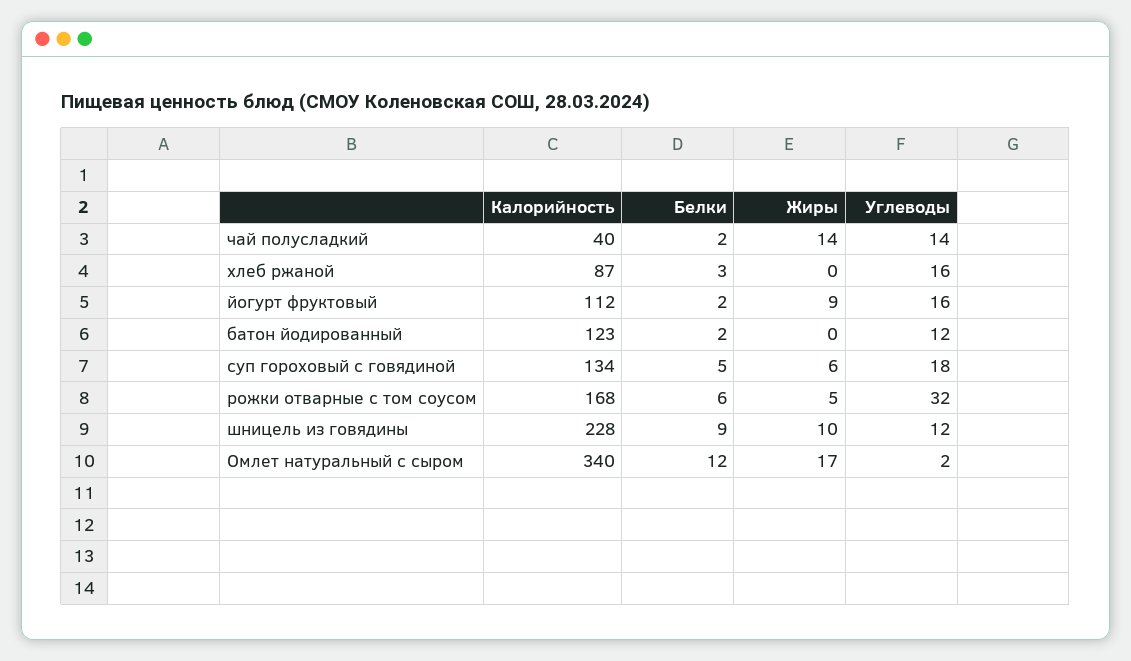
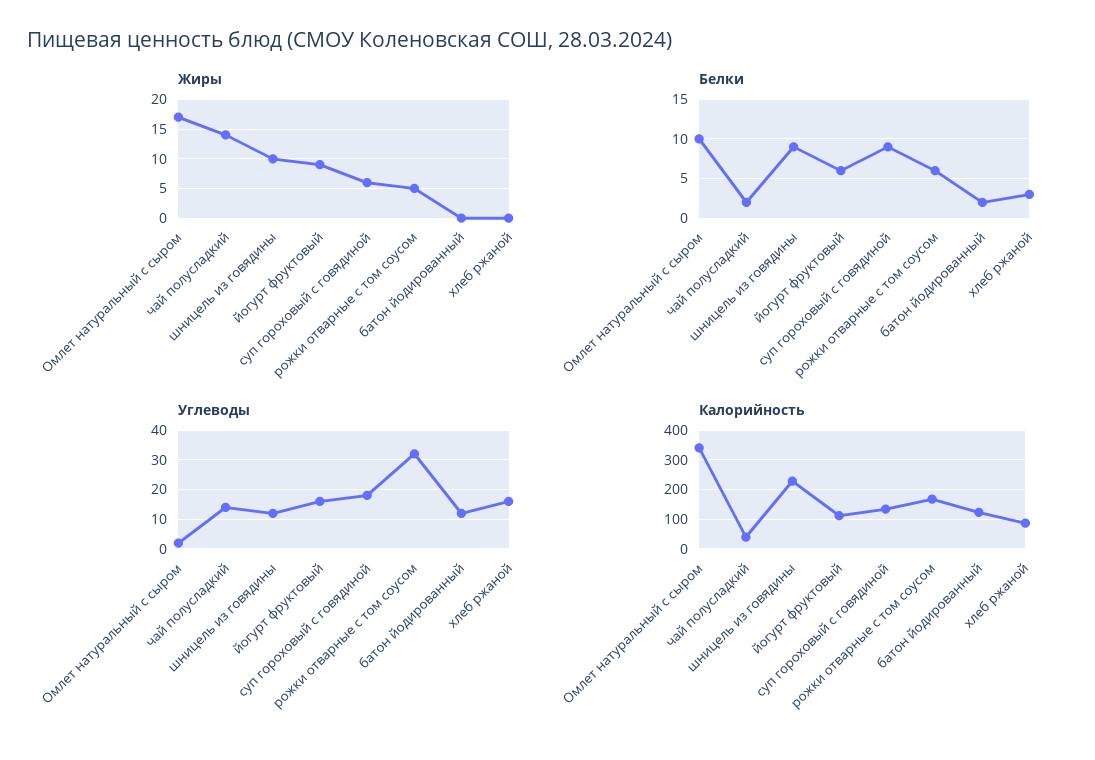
  {
    "Калорийность": {
      "чай полусладкий": 40,
      "хлеб ржаной": 87,
      "йогурт фруктовый": 112,
      "батон йодированный": 123,
      "суп гороховый с говядиной": 134,
      "рожки отварные с том соусом": 168,
      "шницель из говядины": 228,
      "Омлет натуральный с сыром": 340
    },
    "Белки": {
      "чай полусладкий": 2,
      "хлеб ржаной": 3,
-     "йогурт фруктовый": 2,
+     "йогурт фруктовый": 6,
      "батон йодированный": 2,
-     "суп гороховый с говядиной": 5,
+     "суп гороховый с говядиной": 9,
      "рожки отварные с том соусом": 6,
      "шницель из говядины": 9,
-     "Омлет натуральный с сыром": 12
+     "Омлет натуральный с сыром": 10
    },
    "Жиры": {
      "чай полусладкий": 14,
      "хлеб ржаной": 0,
      "йогурт фруктовый": 9,
      "батон йодированный": 0,
      "суп гороховый с говядиной": 6,
      "рожки отварные с том соусом": 5,
      "шницель из говядины": 10,
      "Омлет натуральный с сыром": 17
    },
    "Углеводы": {
      "чай полусладкий": 14,
      "хлеб ржаной": 16,
      "йогурт фруктовый": 16,
      "батон йодированный": 12,
      "суп гороховый с говядиной": 18,
      "рожки отварные с том соусом": 32,
      "шницель из говядины": 12,
      "Омлет натуральный с сыром": 2
    }
  }

